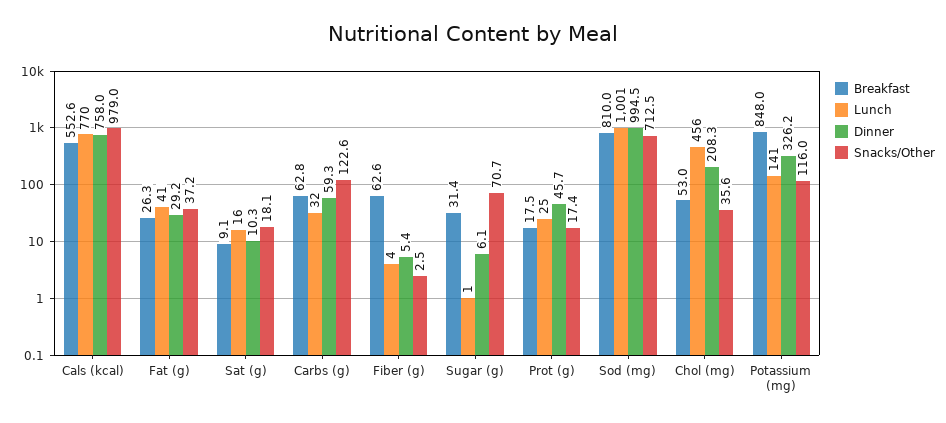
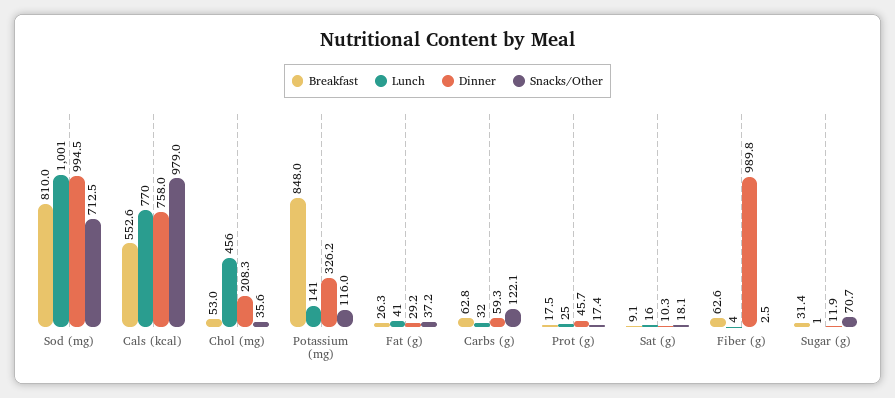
  {
    "Breakfast": {
      "Cals (kcal)": 552.6,
      "Fat (g)": 26.3,
      "Sat (g)": 9.1,
      "Carbs (g)": 62.8,
      "Fiber (g)": 62.6,
      "Sugar (g)": 31.4,
      "Prot (g)": 17.5,
      "Sod (mg)": 810,
      "Chol (mg)": 53,
      "Potassium (mg)": 848
    },
    "Lunch": {
      "Cals (kcal)": 770,
      "Fat (g)": 41,
      "Sat (g)": 16,
      "Carbs (g)": 32,
      "Fiber (g)": 4,
      "Sugar (g)": 1,
      "Prot (g)": 25,
      "Sod (mg)": 1001,
      "Chol (mg)": 456,
      "Potassium (mg)": 141
    },
    "Dinner": {
      "Cals (kcal)": 758,
      "Fat (g)": 29.2,
      "Sat (g)": 10.3,
      "Carbs (g)": 59.3,
-     "Fiber (g)": 5.4,
+     "Fiber (g)": 989.8,
-     "Sugar (g)": 6.1,
+     "Sugar (g)": 11.9,
      "Prot (g)": 45.7,
      "Sod (mg)": 994.5,
      "Chol (mg)": 208.3,
      "Potassium (mg)": 326.2
    },
    "Snacks/Other": {
      "Cals (kcal)": 979,
      "Fat (g)": 37.2,
      "Sat (g)": 18.1,
-     "Carbs (g)": 122.6,
+     "Carbs (g)": 122.1,
      "Fiber (g)": 2.5,
      "Sugar (g)": 70.7,
      "Prot (g)": 17.4,
      "Sod (mg)": 712.5,
      "Chol (mg)": 35.6,
      "Potassium (mg)": 116
    }
  }

